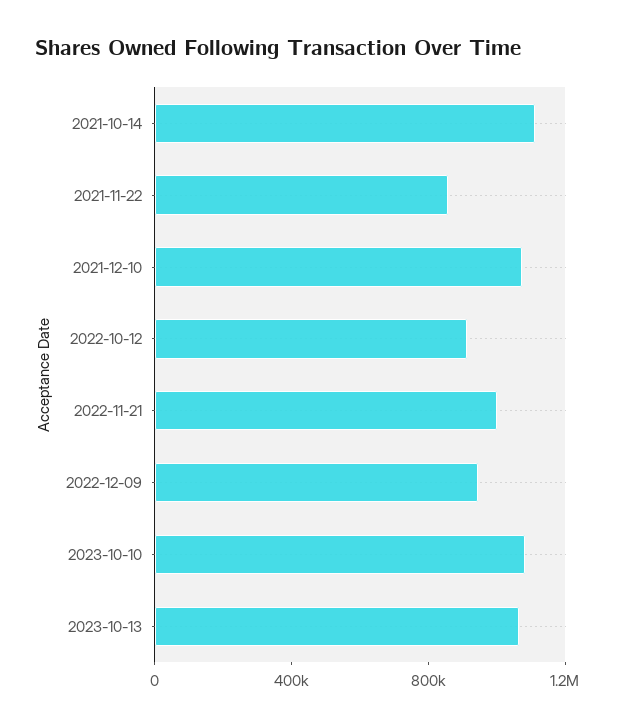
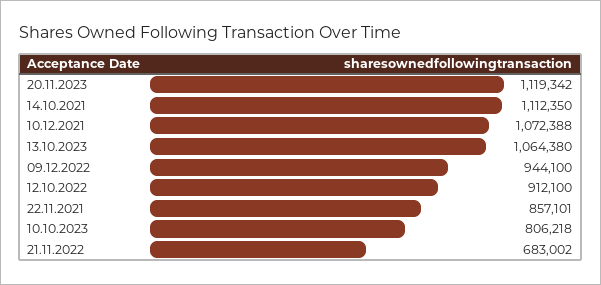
  {
    "2021-10-14": 1112350,
    "2021-11-22": 857101,
    "2021-12-10": 1072388,
    "2022-10-12": 912100,
-   "2022-11-21": 1000000,
+   "2022-11-21": 683002,
    "2022-12-09": 944100,
-   "2023-10-10": 1100000,
+   "2023-10-10": 806218,
-   "2023-10-13": 1064380
+   "2023-10-13": 1064380,
+   "20.11.2023": 1119342
  }

